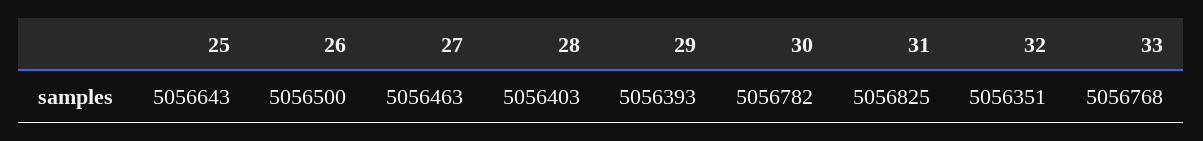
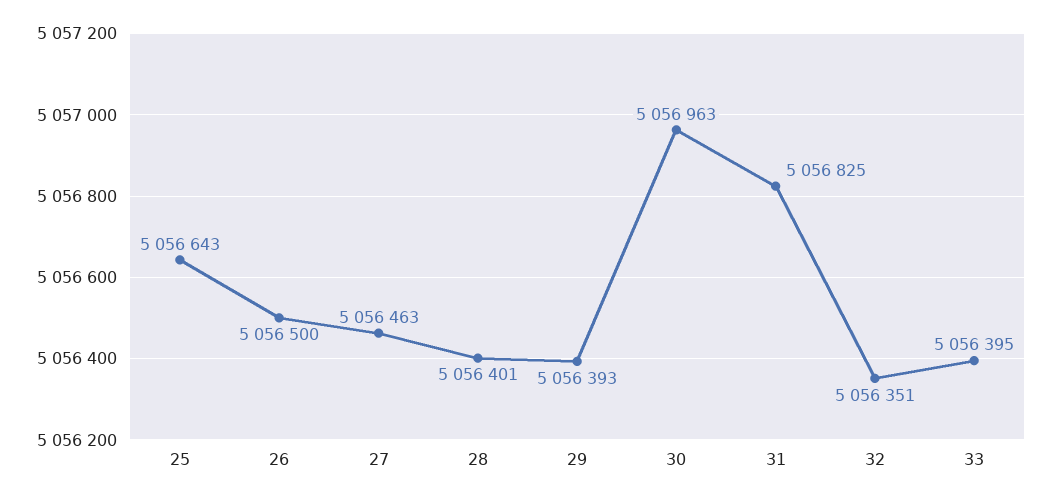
  {
    "25": 5056643,
    "26": 5056500,
    "27": 5056463,
-   "28": 5056403,
+   "28": 5056401,
    "29": 5056393,
-   "30": 5056782,
+   "30": 5056963,
    "31": 5056825,
    "32": 5056351,
-   "33": 5056768
+   "33": 5056395
  }

